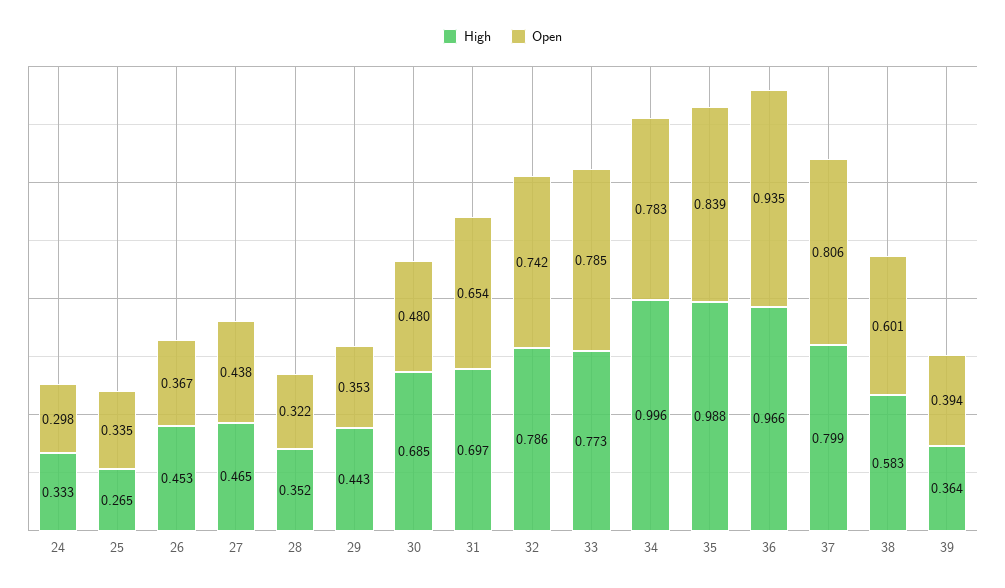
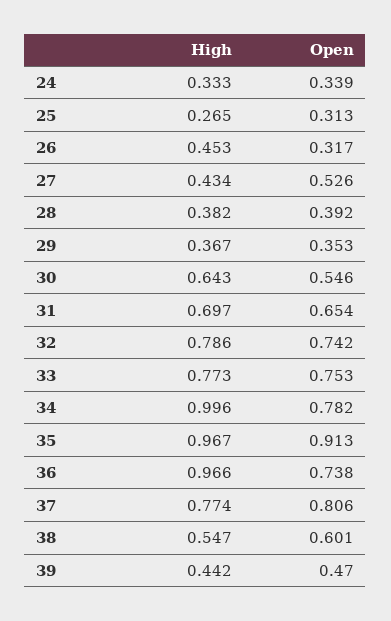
  {
    "High": {
      "24": 0.333,
      "25": 0.265,
      "26": 0.453,
-     "27": 0.465,
+     "27": 0.434,
-     "28": 0.352,
+     "28": 0.382,
-     "29": 0.443,
+     "29": 0.367,
-     "30": 0.685,
+     "30": 0.643,
      "31": 0.697,
      "32": 0.786,
      "33": 0.773,
      "34": 0.996,
-     "35": 0.988,
+     "35": 0.967,
      "36": 0.966,
-     "37": 0.799,
+     "37": 0.774,
-     "38": 0.583,
+     "38": 0.547,
-     "39": 0.364
+     "39": 0.442
    },
    "Open": {
-     "24": 0.298,
+     "24": 0.339,
-     "25": 0.335,
+     "25": 0.313,
-     "26": 0.367,
+     "26": 0.317,
-     "27": 0.438,
+     "27": 0.526,
-     "28": 0.322,
+     "28": 0.392,
      "29": 0.353,
-     "30": 0.48,
+     "30": 0.546,
      "31": 0.654,
      "32": 0.742,
-     "33": 0.785,
+     "33": 0.753,
-     "34": 0.783,
+     "34": 0.782,
-     "35": 0.839,
+     "35": 0.913,
-     "36": 0.935,
+     "36": 0.738,
      "37": 0.806,
      "38": 0.601,
-     "39": 0.394
+     "39": 0.47
    }
  }

